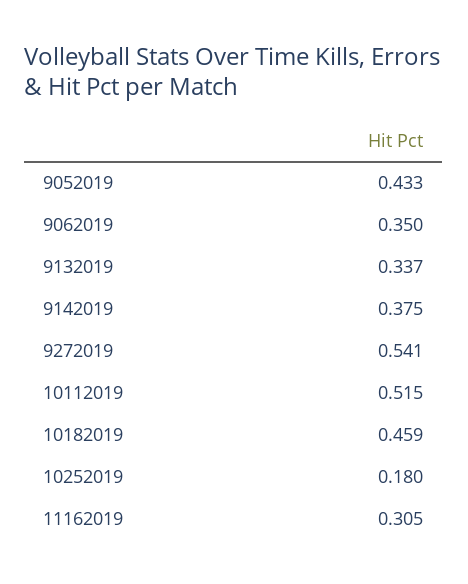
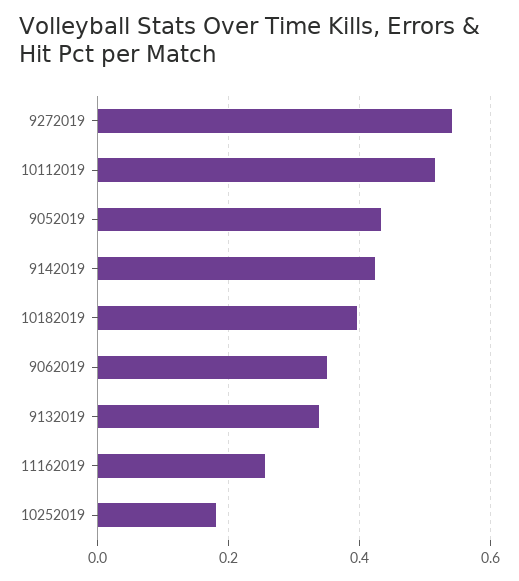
  {
    "9052019": 0.433,
    "9062019": 0.35,
    "9132019": 0.337,
-   "9142019": 0.375,
+   "9142019": 0.42,
    "9272019": 0.541,
    "10112019": 0.515,
-   "10182019": 0.459,
+   "10182019": 0.4,
    "10252019": 0.18,
-   "11162019": 0.305
+   "11162019": 0.26
  }

